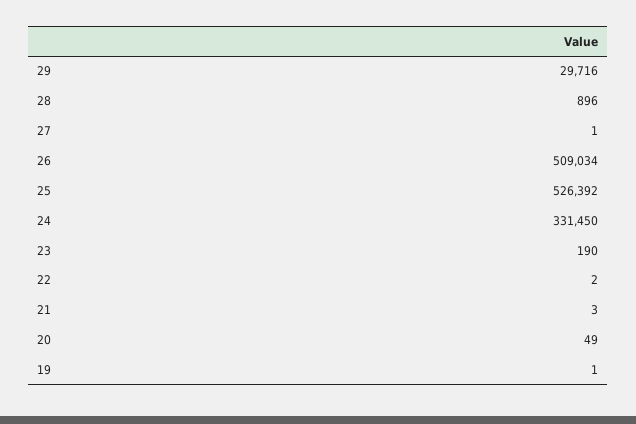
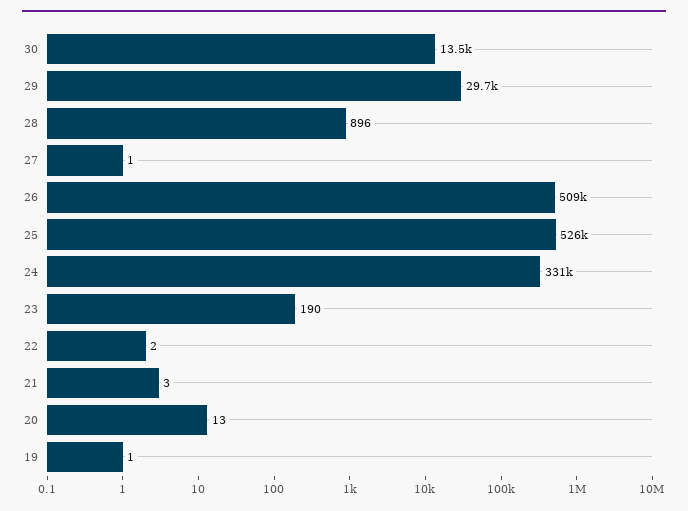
  {
    "29": 29716,
    "28": 896,
    "27": 1,
    "26": 509034,
    "25": 526392,
    "24": 331450,
    "23": 190,
    "22": 2,
    "21": 3,
-   "20": 49,
+   "20": 13,
-   "19": 1
+   "19": 1,
+   "30": 13500
  }

